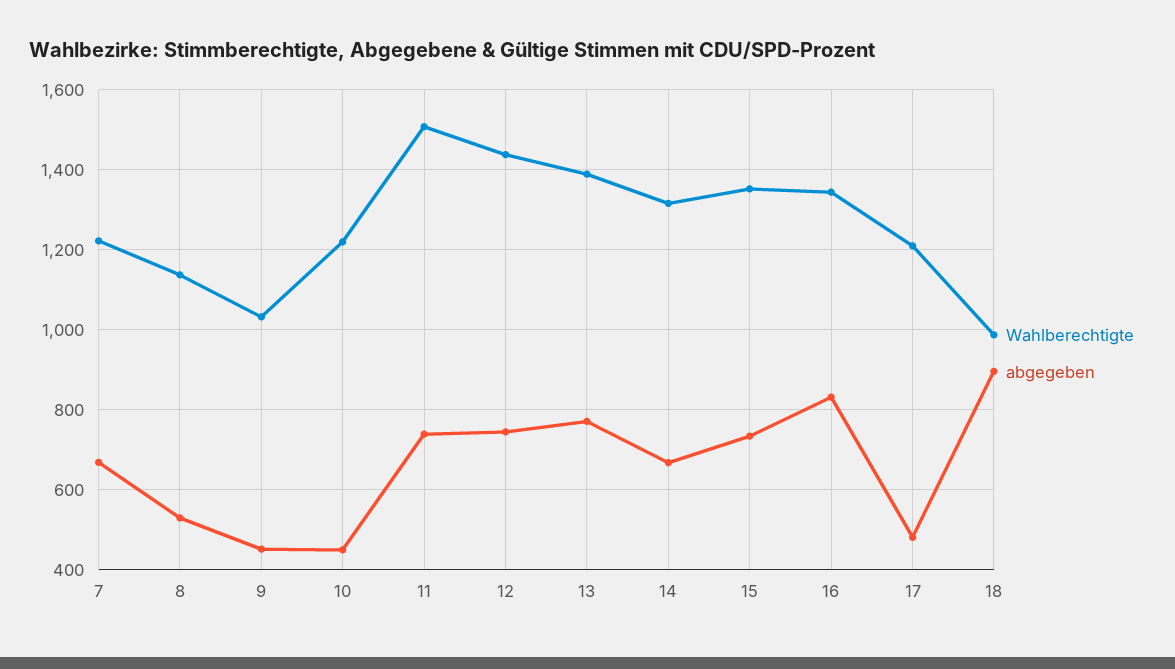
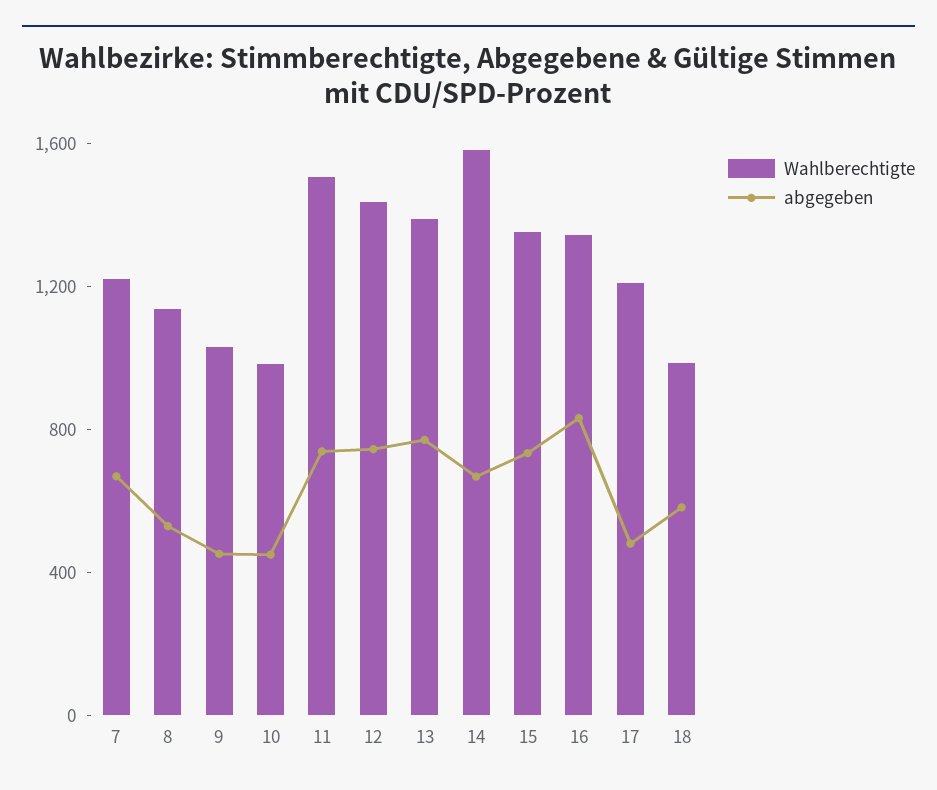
  {
    "Wahlberechtigte": {
      "7": 1220,
      "8": 1140,
      "9": 1040,
-     "10": 1220,
+     "10": 1000,
      "11": 1500,
      "12": 1440,
      "13": 1380,
-     "14": 1320,
+     "14": 1600,
      "15": 1360,
      "16": 1340,
      "17": 1220,
      "18": 980
    },
    "abgegeben": {
      "7": 660,
      "8": 540,
      "9": 460,
      "10": 460,
      "11": 740,
      "12": 740,
      "13": 780,
      "14": 660,
      "15": 740,
      "16": 840,
      "17": 480,
-     "18": 900
+     "18": 600
    }
  }

